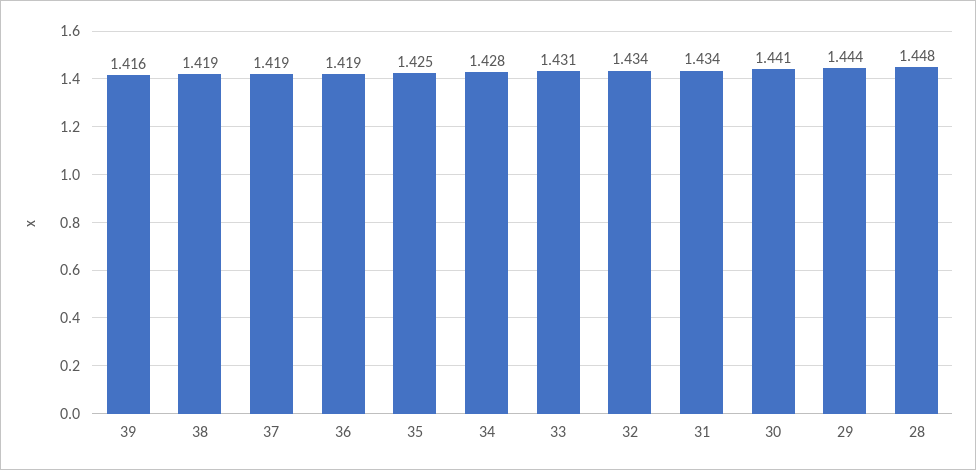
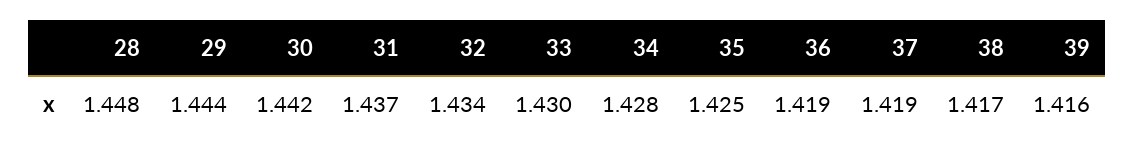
  {
    "39": 1.416,
-   "38": 1.419,
+   "38": 1.417,
    "37": 1.419,
    "36": 1.419,
    "35": 1.425,
    "34": 1.428,
-   "33": 1.431,
+   "33": 1.43,
    "32": 1.434,
-   "31": 1.434,
+   "31": 1.437,
-   "30": 1.441,
+   "30": 1.442,
    "29": 1.444,
    "28": 1.448
  }

